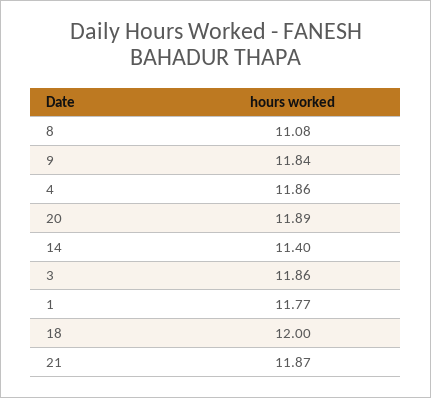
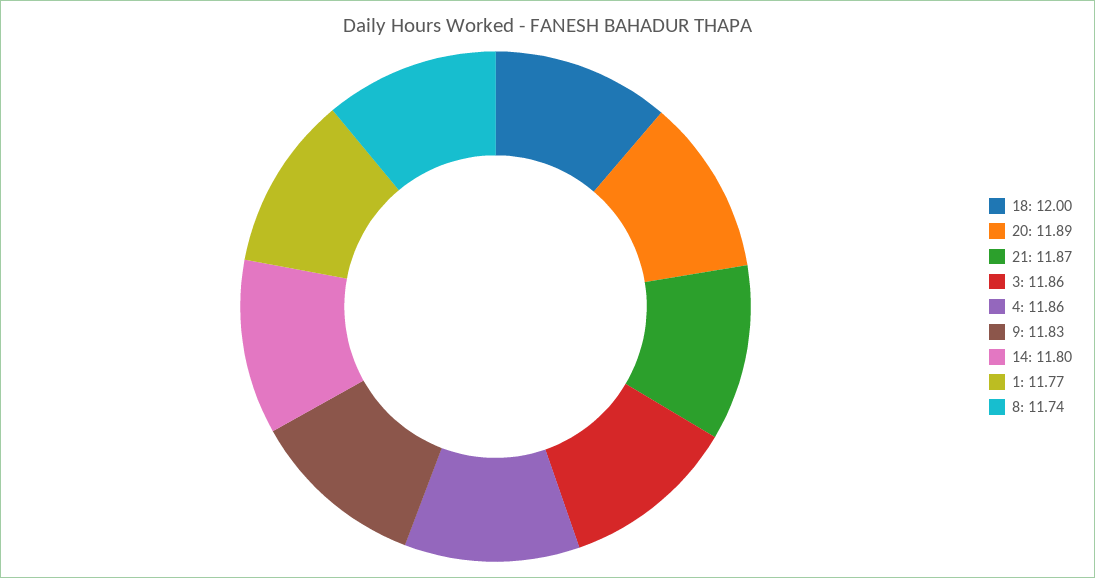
  {
-   "8": 11.08,
+   "8": 11.74,
-   "9": 11.84,
+   "9": 11.83,
    "4": 11.86,
    "20": 11.89,
-   "14": 11.4,
+   "14": 11.8,
    "3": 11.86,
    "1": 11.77,
    "18": 12,
    "21": 11.87
  }

